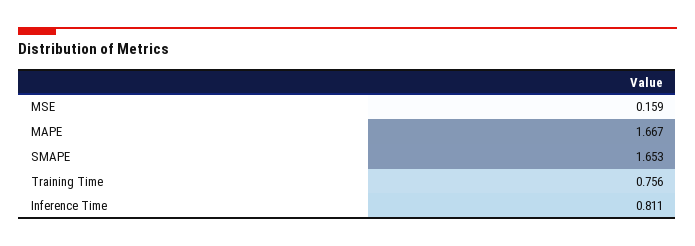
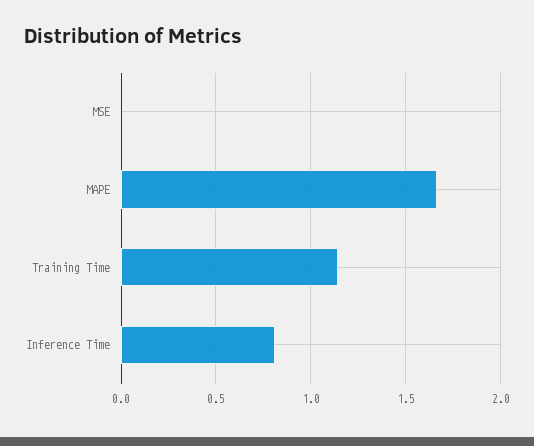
  {
-   "MSE": 0.159,
+   "MSE": 0,
    "MAPE": 1.667,
-   "SMAPE": 1.653,
-   "Training Time": 0.756,
+   "Training Time": 1.15,
    "Inference Time": 0.811
  }

